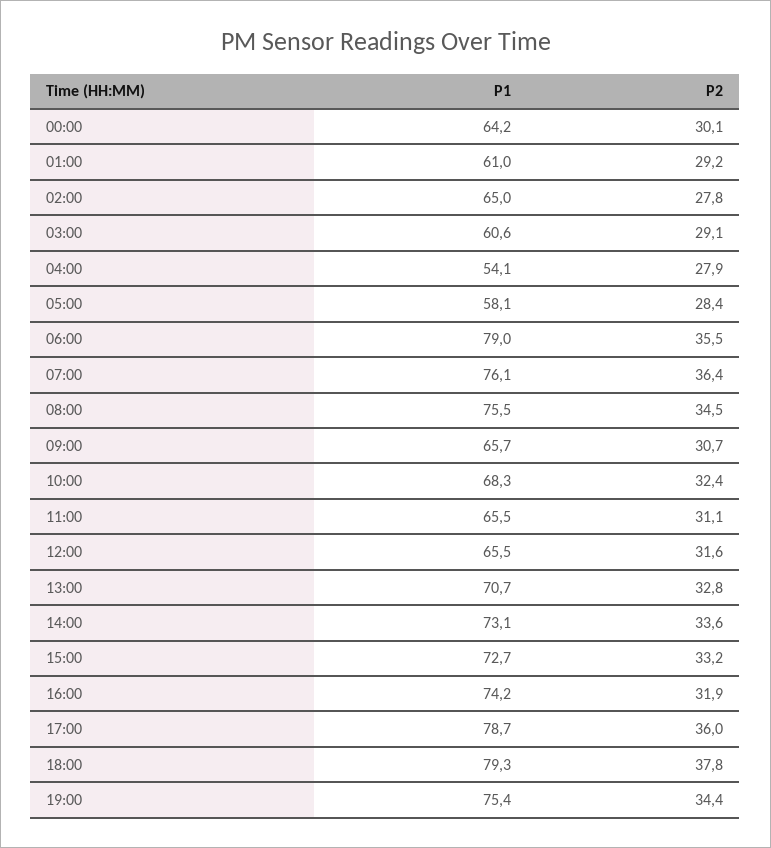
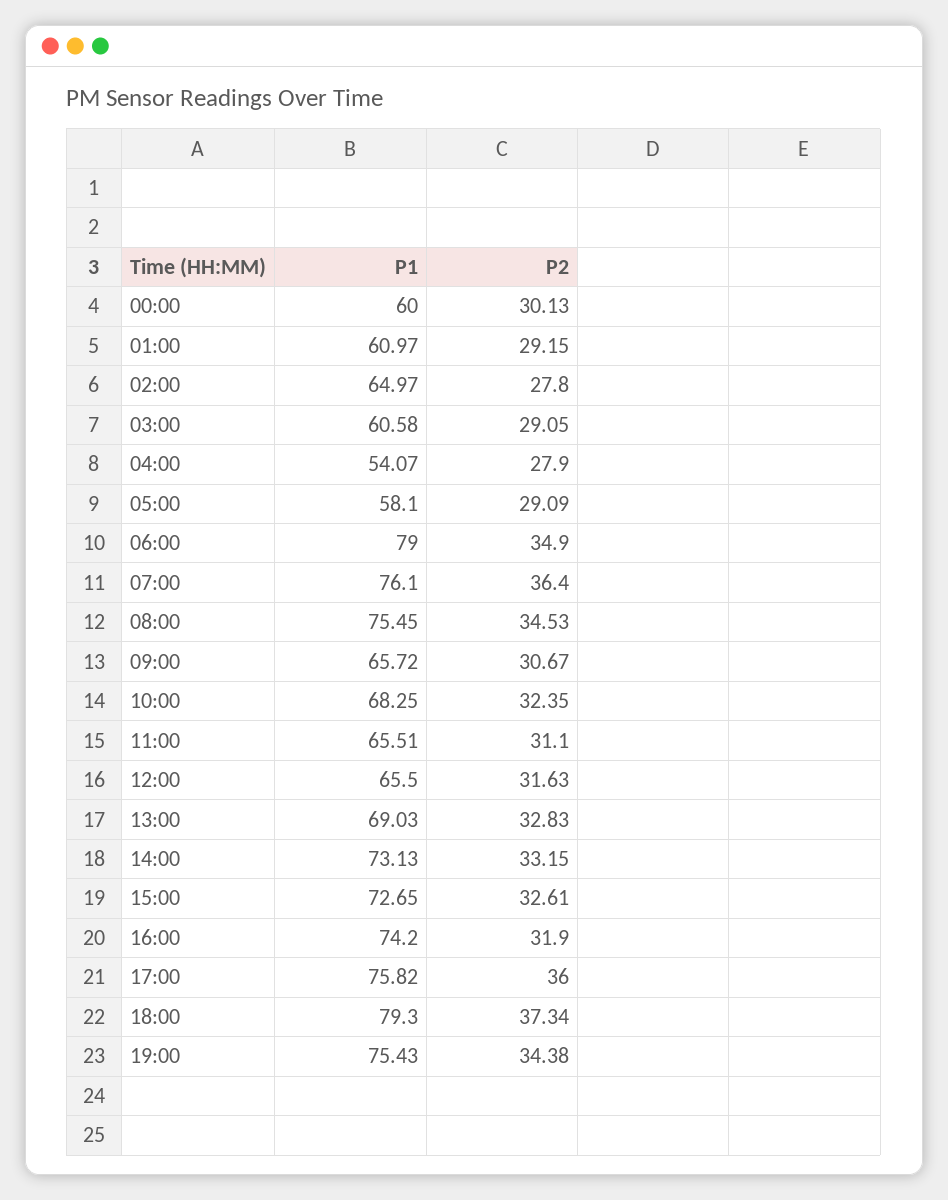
  {
    "P1": {
-     "00:00": 64.2,
+     "00:00": 60,
      "01:00": 60.97,
      "02:00": 64.97,
      "03:00": 60.58,
      "04:00": 54.07,
      "05:00": 58.1,
      "06:00": 79,
      "07:00": 76.1,
      "08:00": 75.45,
      "09:00": 65.72,
      "10:00": 68.25,
      "11:00": 65.51,
      "12:00": 65.5,
-     "13:00": 70.7,
+     "13:00": 69.03,
      "14:00": 73.13,
      "15:00": 72.65,
      "16:00": 74.2,
-     "17:00": 78.7,
+     "17:00": 75.82,
      "18:00": 79.3,
      "19:00": 75.43
    },
    "P2": {
      "00:00": 30.13,
      "01:00": 29.15,
      "02:00": 27.8,
      "03:00": 29.05,
      "04:00": 27.9,
-     "05:00": 28.4,
+     "05:00": 29.09,
-     "06:00": 35.5,
+     "06:00": 34.9,
      "07:00": 36.4,
      "08:00": 34.53,
      "09:00": 30.67,
      "10:00": 32.35,
      "11:00": 31.1,
      "12:00": 31.63,
      "13:00": 32.83,
-     "14:00": 33.6,
+     "14:00": 33.15,
-     "15:00": 33.2,
+     "15:00": 32.61,
      "16:00": 31.9,
      "17:00": 36,
-     "18:00": 37.8,
+     "18:00": 37.34,
      "19:00": 34.38
    }
  }

